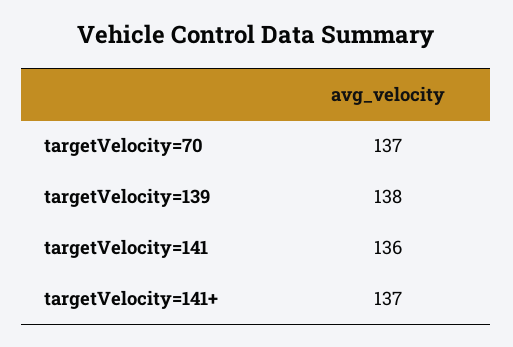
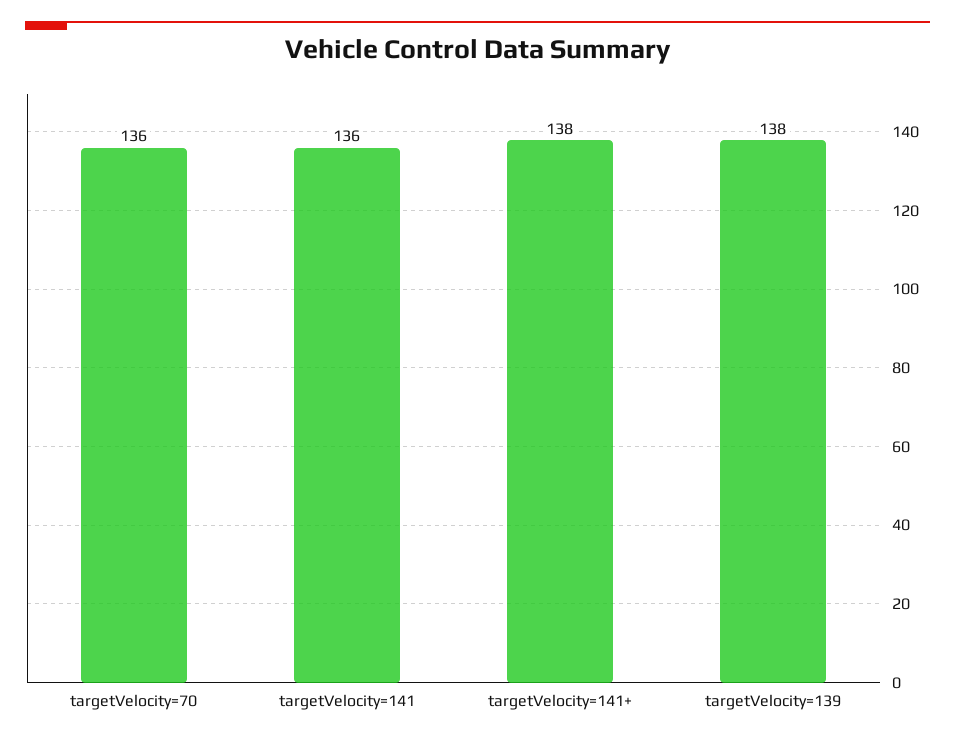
  {
-   "targetVelocity=70": 137,
+   "targetVelocity=70": 136,
    "targetVelocity=139": 138,
    "targetVelocity=141": 136,
-   "targetVelocity=141+": 137
+   "targetVelocity=141+": 138
  }

